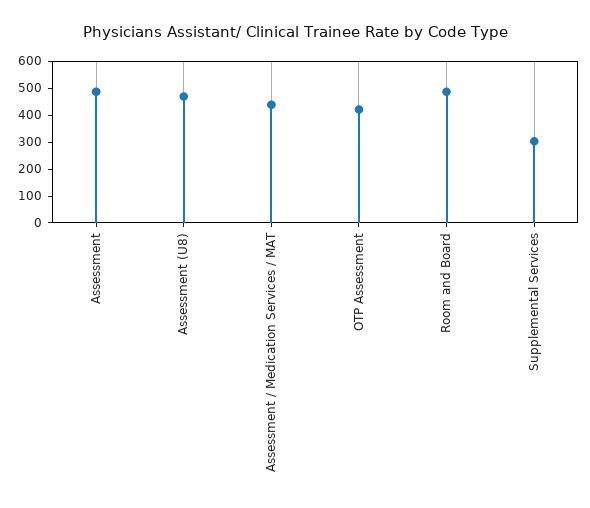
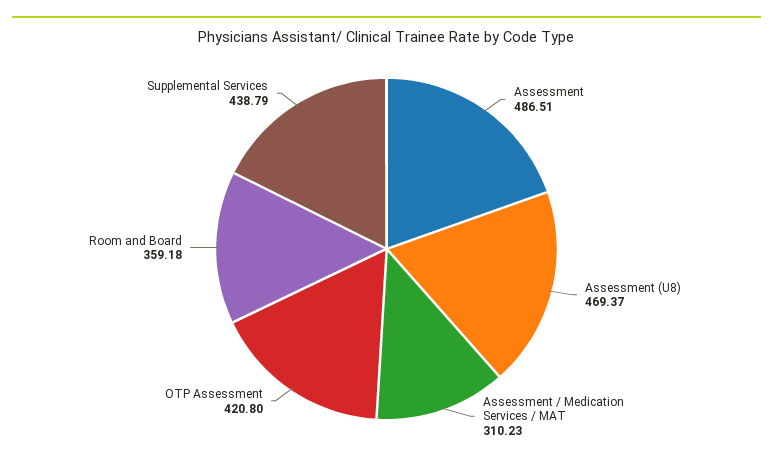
  {
    "Assessment": 486.51,
    "Assessment (U8)": 469.37,
-   "Assessment / Medication Services / MAT": 450,
+   "Assessment / Medication Services / MAT": 310.23,
    "OTP Assessment": 420.8,
-   "Room and Board": 500,
+   "Room and Board": 359.18,
-   "Supplemental Services": 300
+   "Supplemental Services": 438.79
  }

